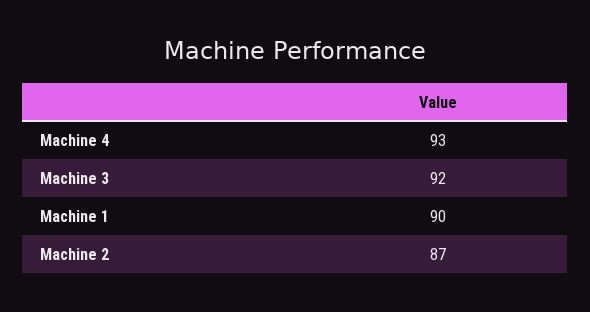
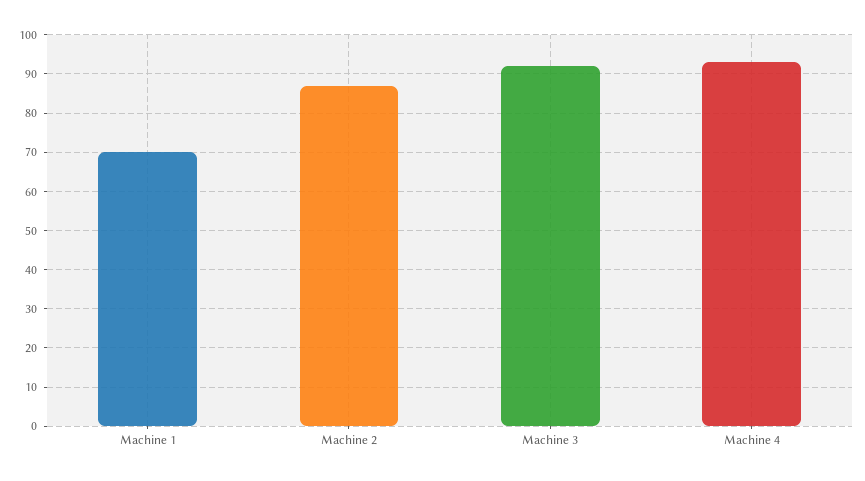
  {
    "Machine 4": 93,
    "Machine 3": 92,
-   "Machine 1": 90,
+   "Machine 1": 70,
    "Machine 2": 87
  }

